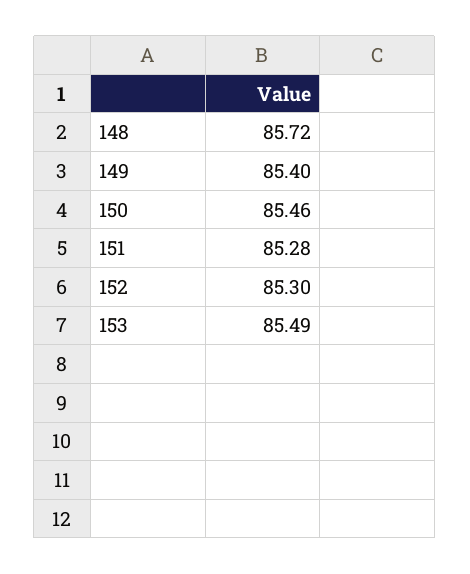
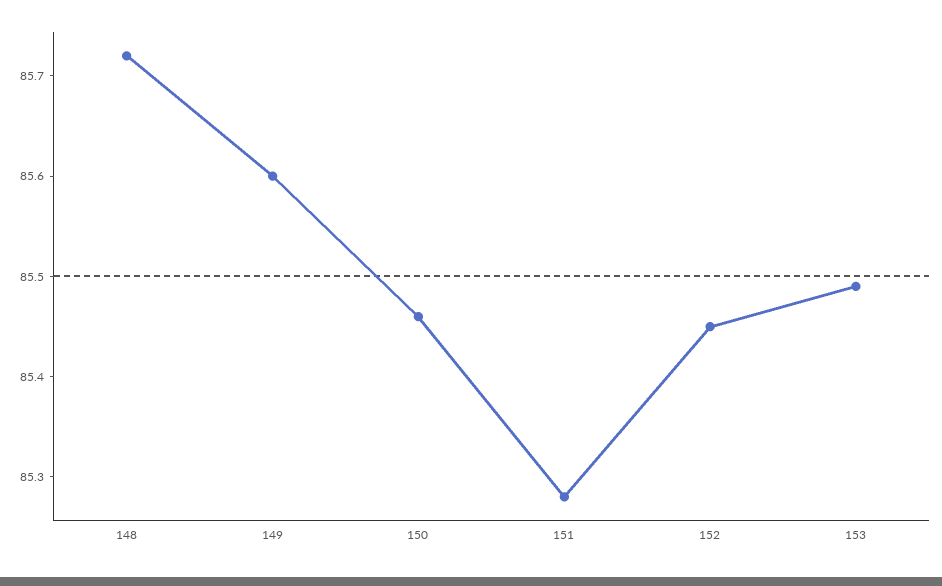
  {
    "148": 85.72,
-   "149": 85.4,
+   "149": 85.6,
    "150": 85.46,
    "151": 85.28,
-   "152": 85.3,
+   "152": 85.45,
    "153": 85.49
  }

